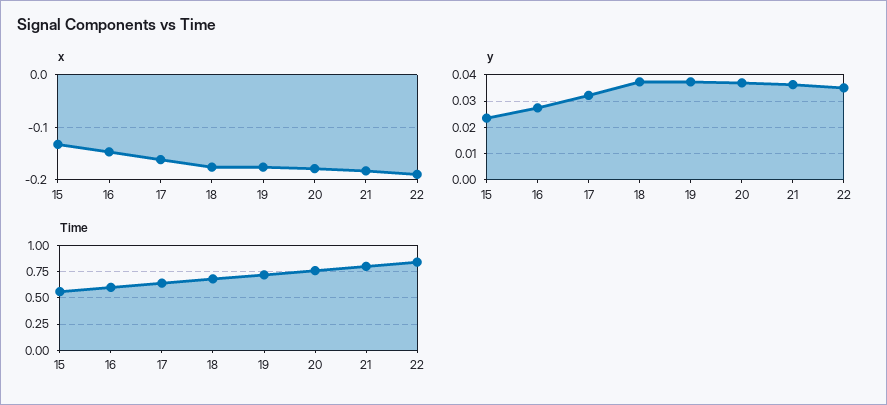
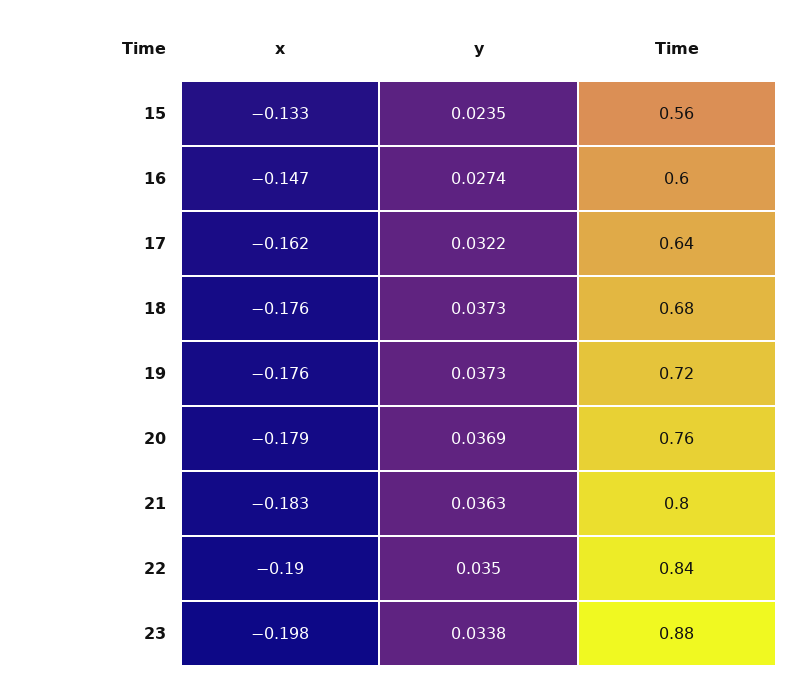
  {
    "x": {
      "15": -0.133,
      "16": -0.147,
      "17": -0.162,
      "18": -0.176,
      "19": -0.176,
      "20": -0.179,
      "21": -0.183,
-     "22": -0.19
+     "22": -0.19,
+     "23": -0.198
    },
    "y": {
      "15": 0.0235,
      "16": 0.0274,
      "17": 0.0322,
      "18": 0.0373,
      "19": 0.0373,
      "20": 0.0369,
      "21": 0.0363,
-     "22": 0.035
+     "22": 0.035,
+     "23": 0.0338
    },
    "Time": {
      "15": 0.56,
      "16": 0.6,
      "17": 0.64,
      "18": 0.68,
      "19": 0.72,
      "20": 0.76,
      "21": 0.8,
-     "22": 0.84
+     "22": 0.84,
+     "23": 0.88
    }
  }

